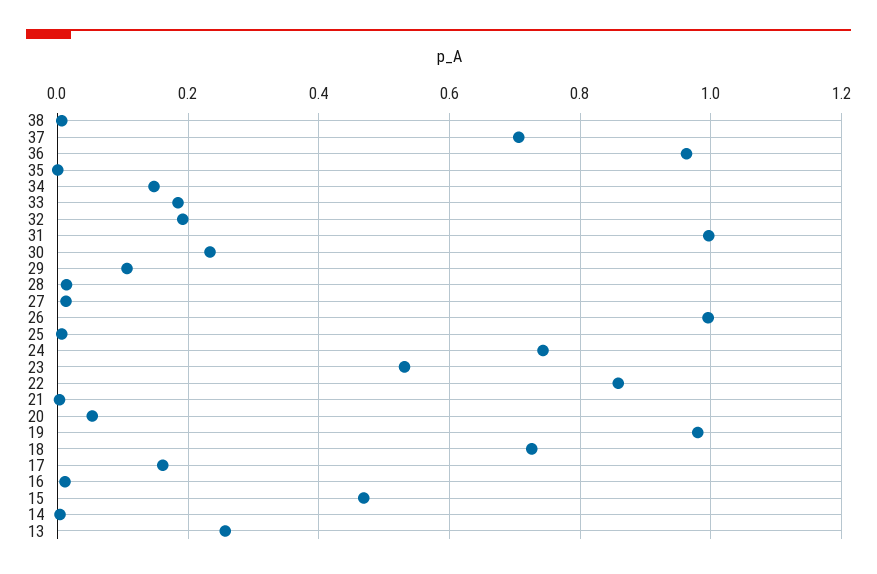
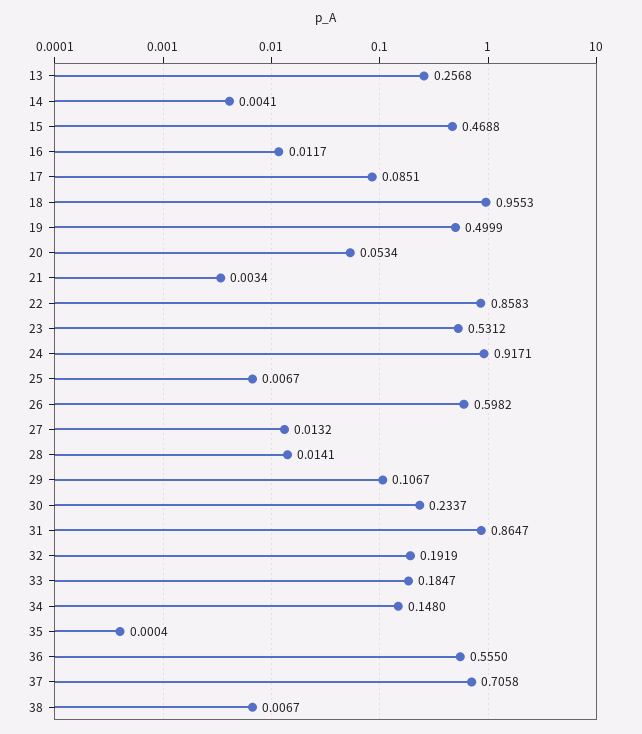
  {
    "38": 0.0067,
    "37": 0.7058,
-   "36": 0.96,
+   "36": 0.555,
    "35": 0.0004,
    "34": 0.148,
    "33": 0.1847,
    "32": 0.1919,
-   "31": 1,
+   "31": 0.8647,
    "30": 0.2337,
    "29": 0.1067,
    "28": 0.0141,
    "27": 0.0132,
-   "26": 1,
+   "26": 0.5982,
    "25": 0.0067,
-   "24": 0.74,
+   "24": 0.9171,
    "23": 0.5312,
    "22": 0.8583,
    "21": 0.0034,
    "20": 0.0534,
-   "19": 0.98,
+   "19": 0.4999,
-   "18": 0.72,
+   "18": 0.9553,
-   "17": 0.16,
+   "17": 0.0851,
    "16": 0.0117,
    "15": 0.4688,
    "14": 0.0041,
    "13": 0.2568
  }

